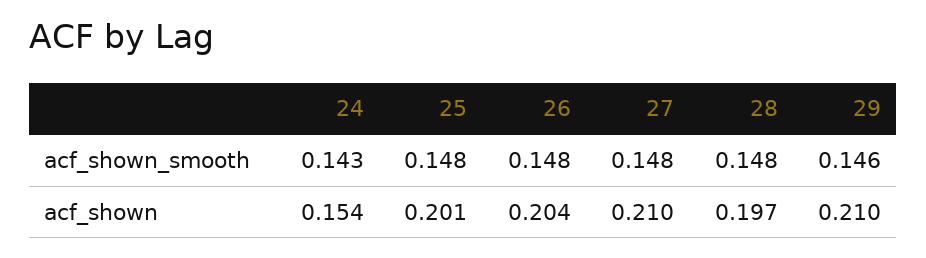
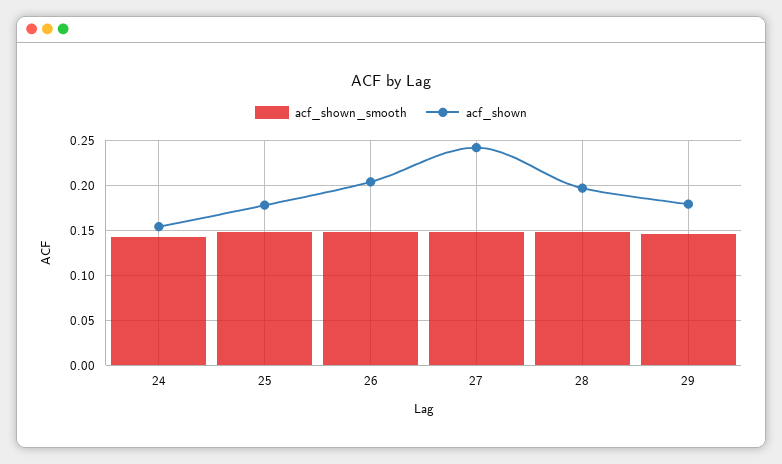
  {
    "acf_shown_smooth": {
      "24": 0.143,
      "25": 0.148,
      "26": 0.148,
      "27": 0.148,
      "28": 0.148,
      "29": 0.146
    },
    "acf_shown": {
      "24": 0.154,
-     "25": 0.201,
+     "25": 0.18,
      "26": 0.204,
-     "27": 0.21,
+     "27": 0.24,
      "28": 0.197,
-     "29": 0.21
+     "29": 0.18
    }
  }

